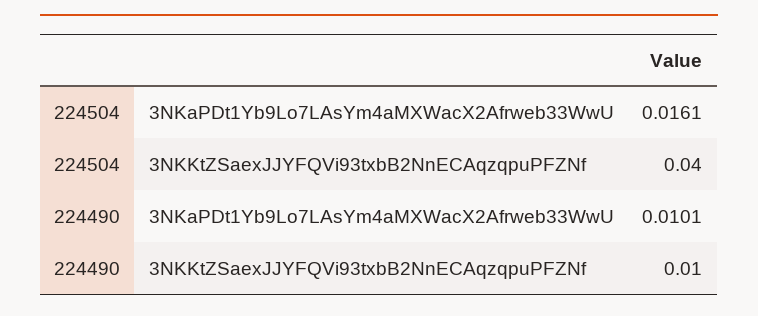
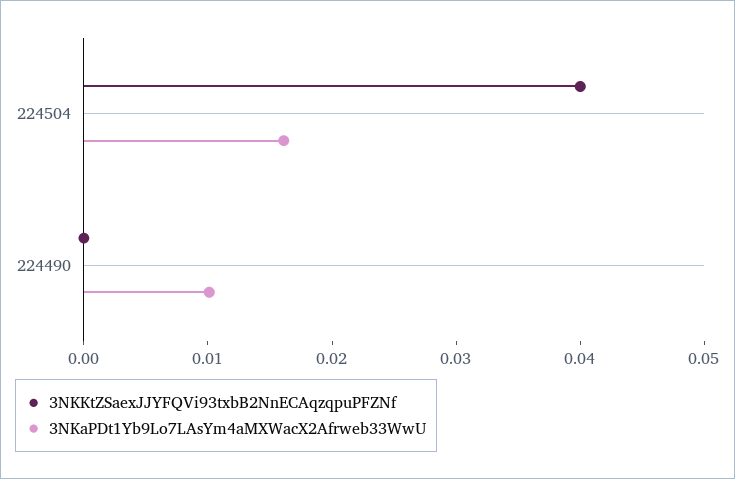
  {
    "3NKaPDt1Yb9Lo7LAsYm4aMXWacX2Afrweb33WwU": {
      "224504": 0.0161,
      "224490": 0.0101
    },
    "3NKKtZSaexJJYFQVi93txbB2NnECAqzqpuPFZNf": {
      "224504": 0.04,
-     "224490": 0.01
+     "224490": 0
    }
  }

